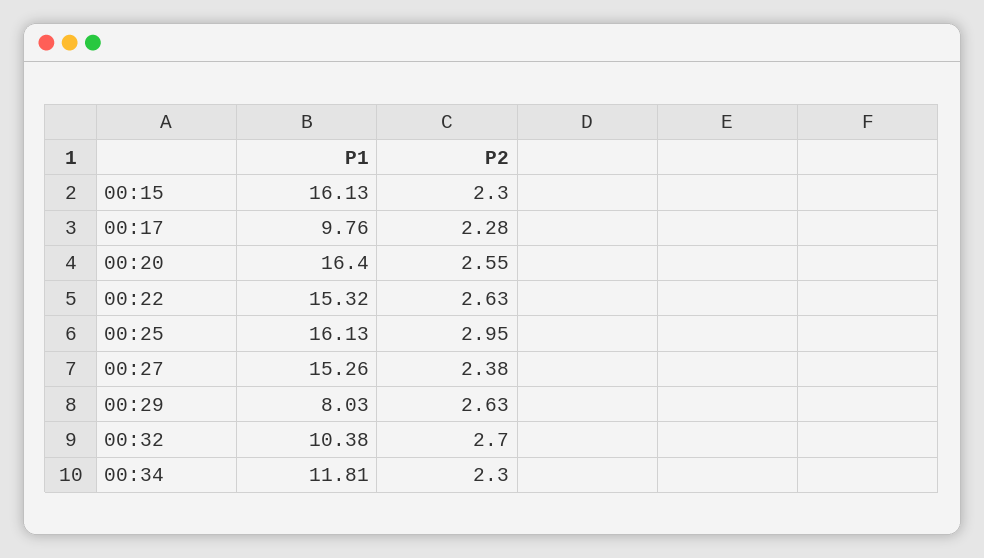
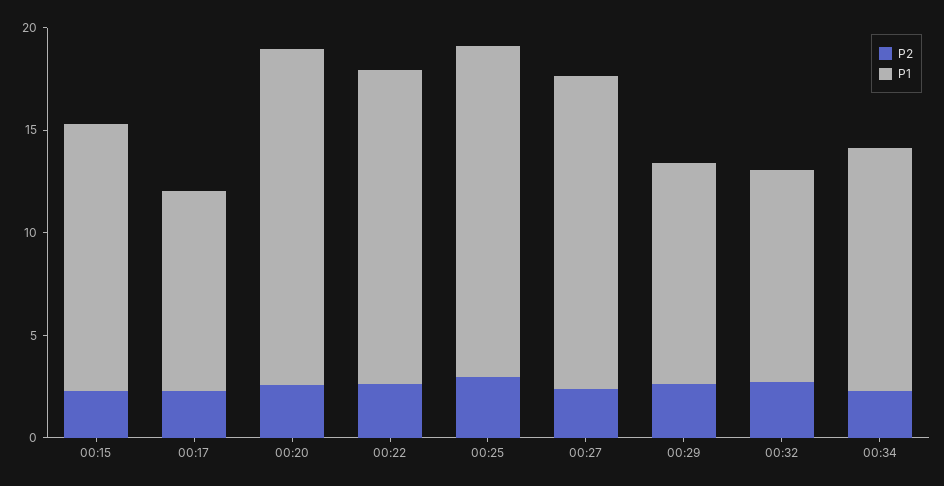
  {
    "P1": {
-     "00:15": 16.13,
+     "00:15": 13,
      "00:17": 9.76,
      "00:20": 16.4,
      "00:22": 15.32,
      "00:25": 16.13,
      "00:27": 15.26,
-     "00:29": 8.03,
+     "00:29": 11,
      "00:32": 10.38,
      "00:34": 11.81
    },
    "P2": {
      "00:15": 2.3,
      "00:17": 2.28,
      "00:20": 2.55,
      "00:22": 2.63,
      "00:25": 2.95,
      "00:27": 2.38,
      "00:29": 2.63,
      "00:32": 2.7,
      "00:34": 2.3
    }
  }

